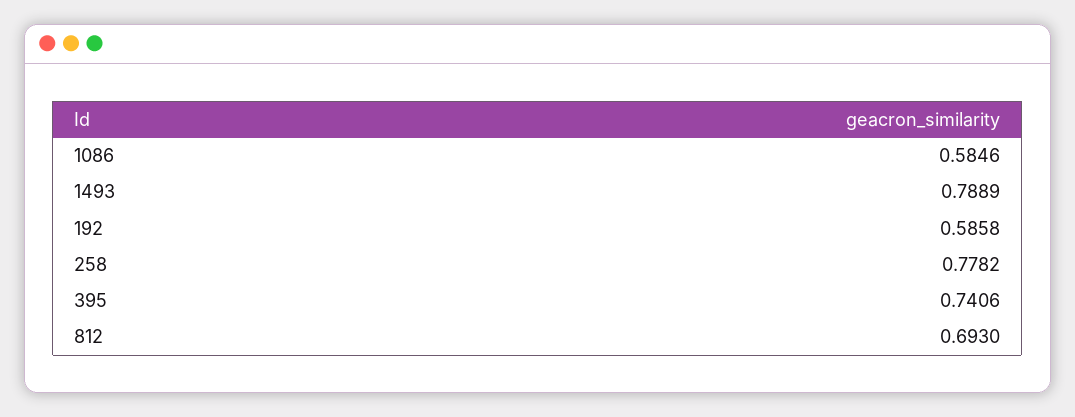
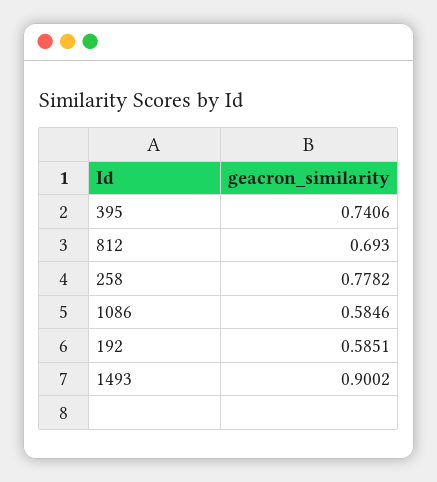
  {
    "1086": 0.5846,
-   "1493": 0.7889,
+   "1493": 0.9002,
-   "192": 0.5858,
+   "192": 0.5851,
    "258": 0.7782,
    "395": 0.7406,
    "812": 0.693
  }

